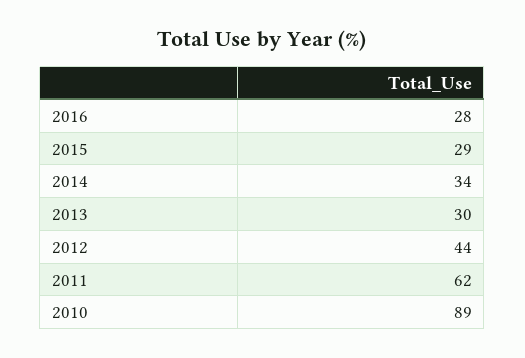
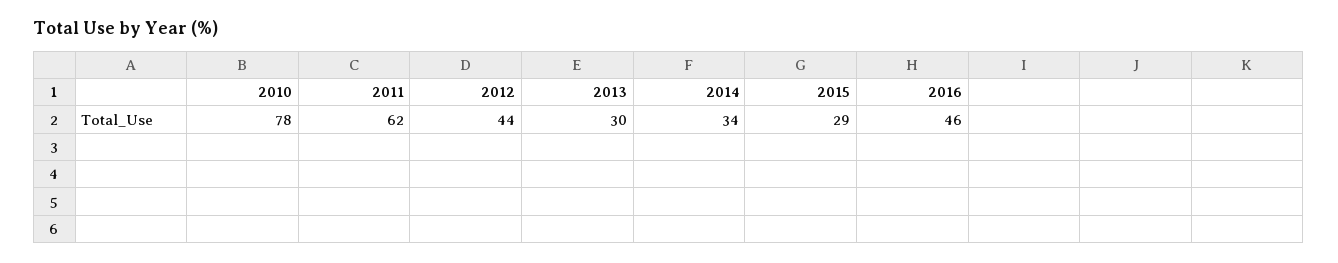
  {
-   "2016": 28,
+   "2016": 46,
    "2015": 29,
    "2014": 34,
    "2013": 30,
    "2012": 44,
    "2011": 62,
-   "2010": 89
+   "2010": 78
  }

